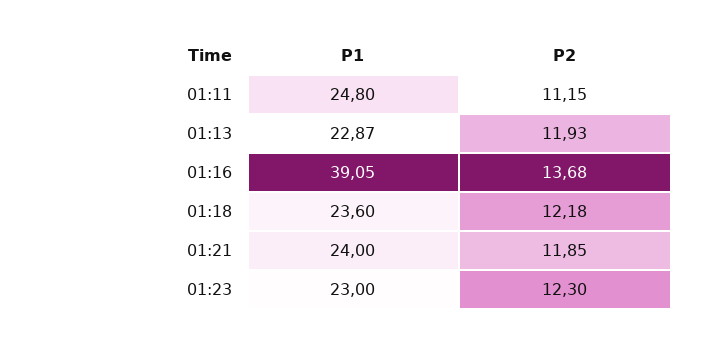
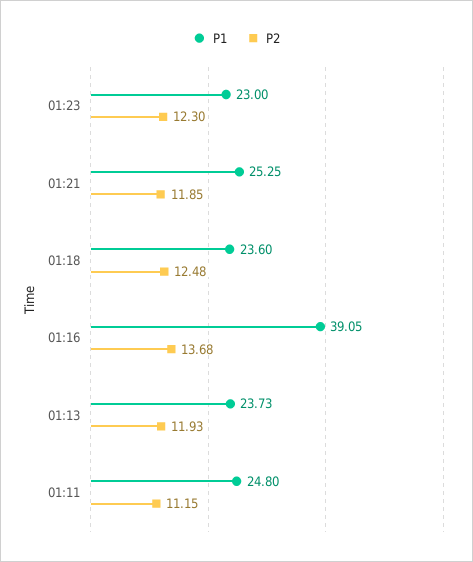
  {
    "P1": {
      "01:11": 24.8,
-     "01:13": 22.87,
+     "01:13": 23.73,
      "01:16": 39.05,
      "01:18": 23.6,
-     "01:21": 24,
+     "01:21": 25.25,
      "01:23": 23
    },
    "P2": {
      "01:11": 11.15,
      "01:13": 11.93,
      "01:16": 13.68,
-     "01:18": 12.18,
+     "01:18": 12.48,
      "01:21": 11.85,
      "01:23": 12.3
    }
  }

